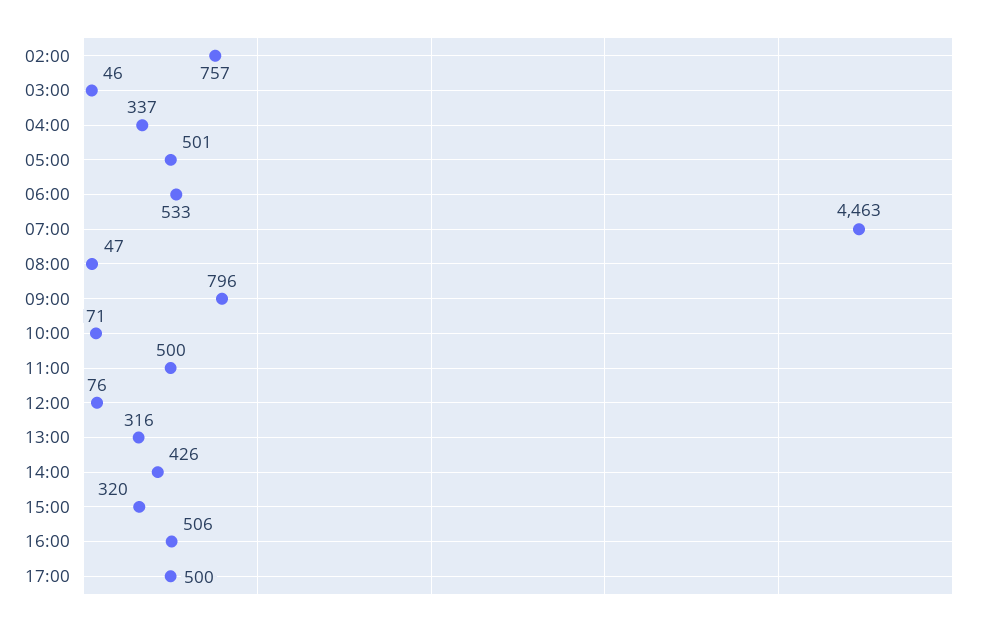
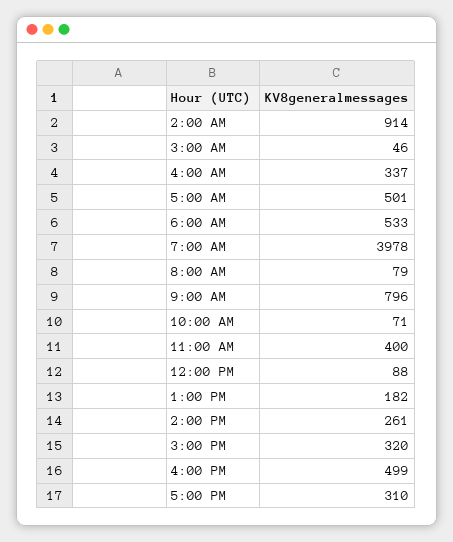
  {
-   "02:00": 757,
+   "02:00": 914,
    "03:00": 46,
    "04:00": 337,
    "05:00": 501,
    "06:00": 533,
-   "07:00": 4463,
+   "07:00": 3978,
-   "08:00": 47,
+   "08:00": 79,
    "09:00": 796,
    "10:00": 71,
-   "11:00": 500,
+   "11:00": 400,
-   "12:00": 76,
+   "12:00": 88,
-   "13:00": 316,
+   "13:00": 182,
-   "14:00": 426,
+   "14:00": 261,
    "15:00": 320,
-   "16:00": 506,
+   "16:00": 499,
-   "17:00": 500
+   "17:00": 310
  }

